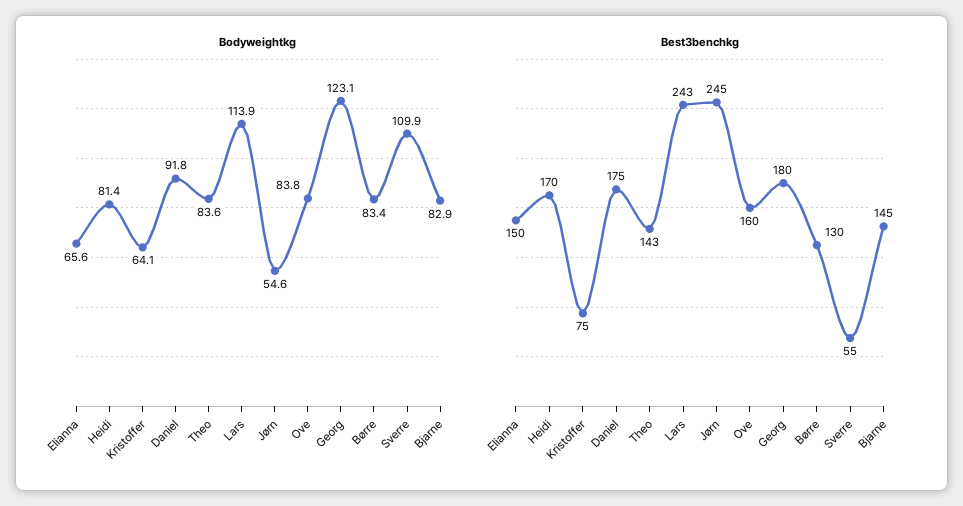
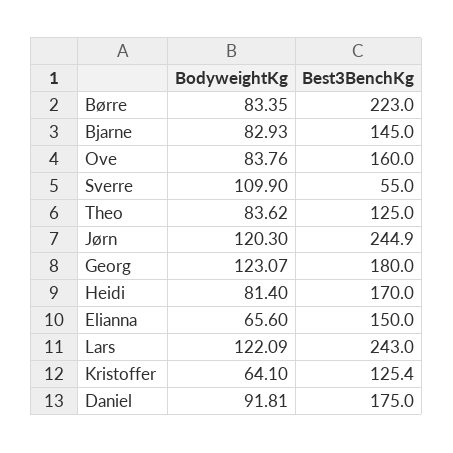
  {
    "Bodyweightkg": {
      "Elianna": 65.6,
      "Heidi": 81.4,
      "Kristoffer": 64.1,
      "Daniel": 91.81,
      "Theo": 83.62,
-     "Lars": 113.9,
+     "Lars": 122.09,
-     "Jørn": 54.6,
+     "Jørn": 120.3,
      "Ove": 83.76,
      "Georg": 123.07,
      "Børre": 83.35,
      "Sverre": 109.9,
      "Bjarne": 82.93
    },
    "Best3benchkg": {
      "Elianna": 150,
      "Heidi": 170,
-     "Kristoffer": 75,
+     "Kristoffer": 125.4,
      "Daniel": 175,
-     "Theo": 143,
+     "Theo": 125,
      "Lars": 243,
      "Jørn": 244.9,
      "Ove": 160,
      "Georg": 180,
-     "Børre": 130,
+     "Børre": 223,
      "Sverre": 55,
      "Bjarne": 145
    }
  }

